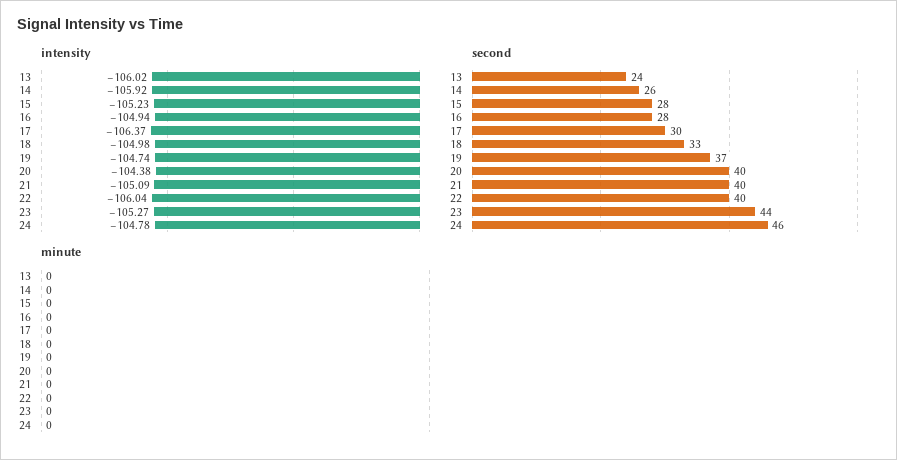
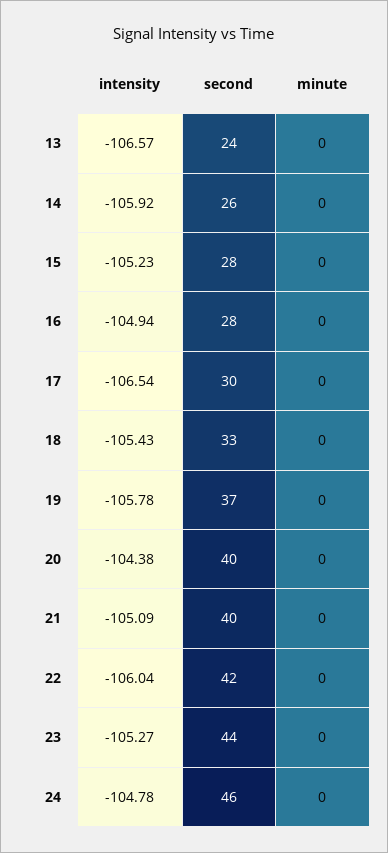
  {
    "intensity": {
-     "13": -106.02,
+     "13": -106.57,
      "14": -105.92,
      "15": -105.23,
      "16": -104.94,
-     "17": -106.37,
+     "17": -106.54,
-     "18": -104.98,
+     "18": -105.43,
-     "19": -104.74,
+     "19": -105.78,
      "20": -104.38,
      "21": -105.09,
      "22": -106.04,
      "23": -105.27,
      "24": -104.78
    },
    "second": {
      "13": 24,
      "14": 26,
      "15": 28,
      "16": 28,
      "17": 30,
      "18": 33,
      "19": 37,
      "20": 40,
      "21": 40,
-     "22": 40,
+     "22": 42,
      "23": 44,
      "24": 46
    },
    "minute": {
      "13": 0,
      "14": 0,
      "15": 0,
      "16": 0,
      "17": 0,
      "18": 0,
      "19": 0,
      "20": 0,
      "21": 0,
      "22": 0,
      "23": 0,
      "24": 0
    }
  }

